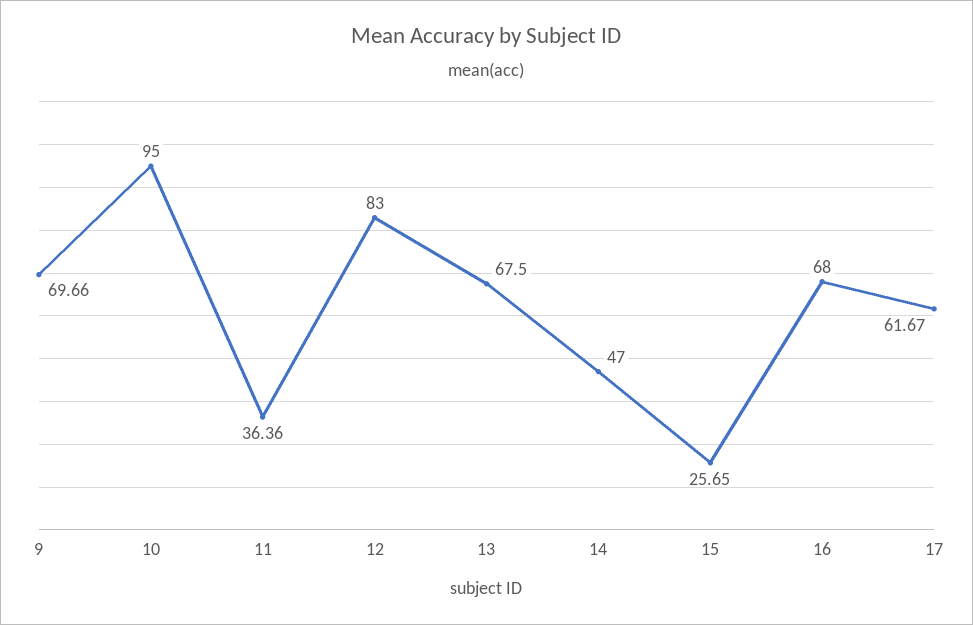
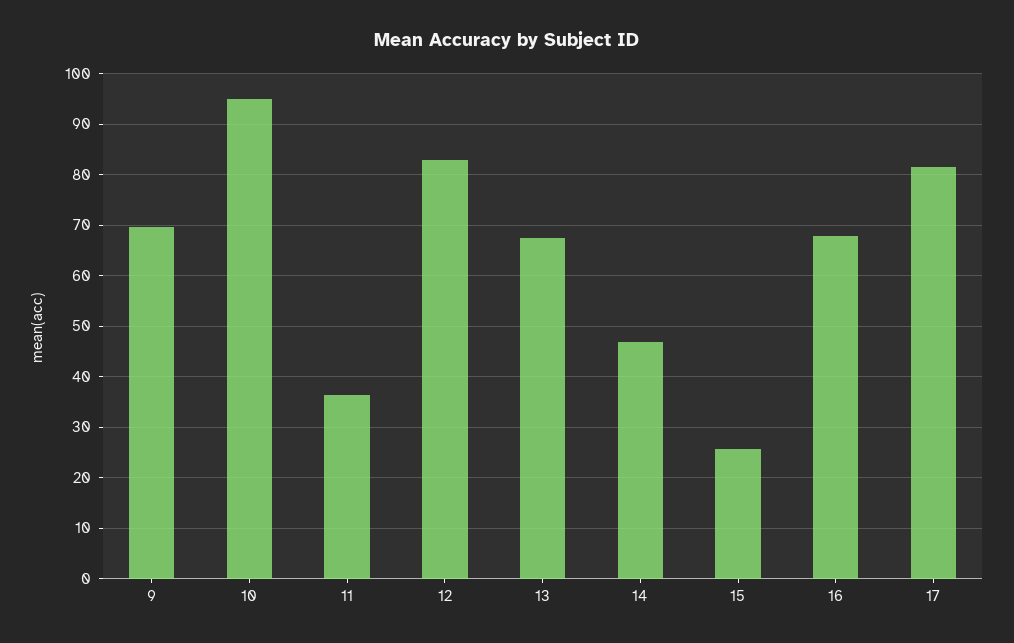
  {
    "9": 69.66,
    "10": 95,
    "11": 36.36,
    "12": 83,
    "13": 67.5,
    "14": 47,
    "15": 25.65,
    "16": 68,
-   "17": 61.67
+   "17": 82
  }

